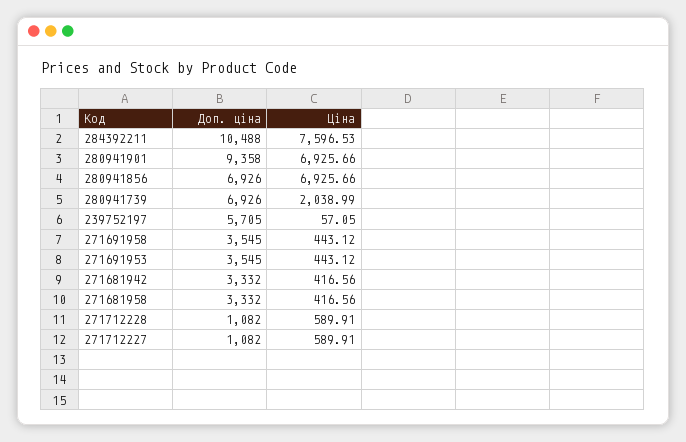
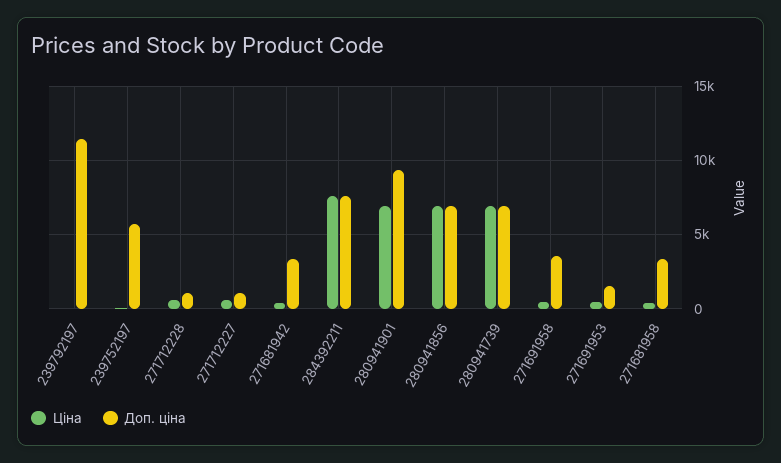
  {
    "Доп. ціна": {
-     "284392211": 10488,
+     "284392211": 7500,
      "280941901": 9358,
      "280941856": 6926,
      "280941739": 6926,
      "239752197": 5705,
      "271691958": 3545,
-     "271691953": 3545,
+     "271691953": 1500,
      "271681942": 3332,
      "271681958": 3332,
      "271712228": 1082,
-     "271712227": 1082
+     "271712227": 1082,
+     "239792197": 11500
    },
    "Ціна": {
      "284392211": 7596.53,
      "280941901": 6925.66,
      "280941856": 6925.66,
-     "280941739": 2038.99,
+     "280941739": 7000,
      "239752197": 57.05,
      "271691958": 443.12,
      "271691953": 443.12,
      "271681942": 416.56,
      "271681958": 416.56,
      "271712228": 589.91,
-     "271712227": 589.91
+     "271712227": 589.91,
+     "239792197": 0
    }
  }

